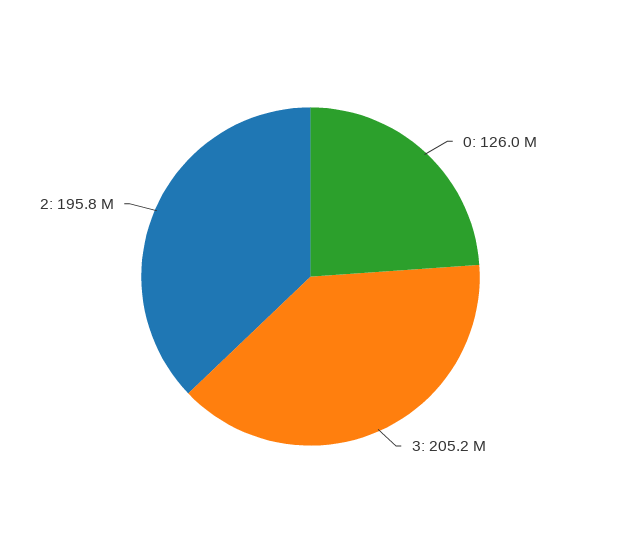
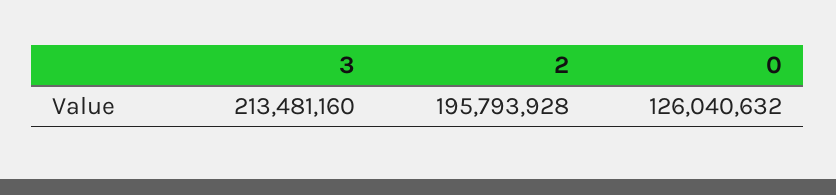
  {
    "0": 126040632,
-   "3": 205200000,
+   "3": 213481160,
    "2": 195793928
  }

